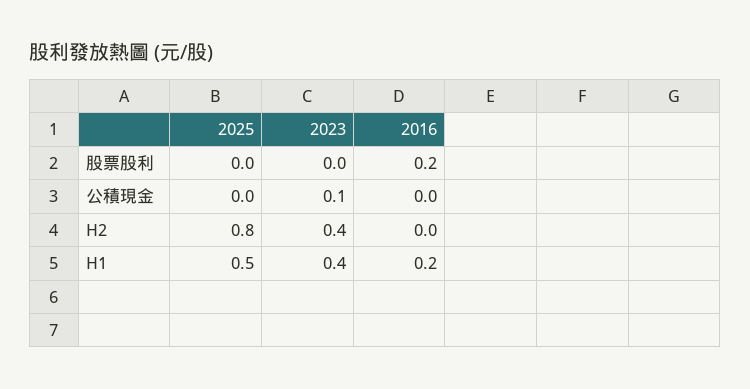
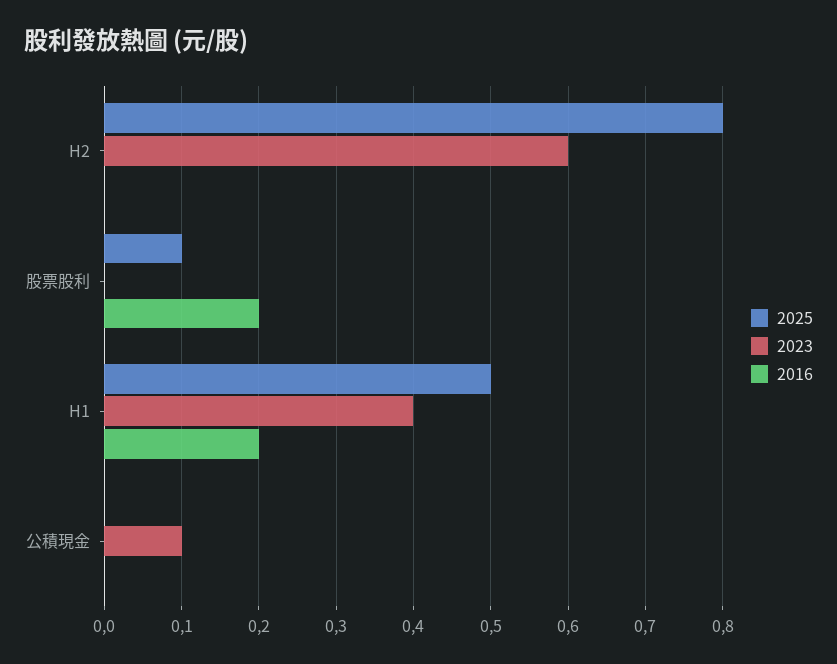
  {
    "2025": {
-     "股票股利": 0,
+     "股票股利": 0.1,
      "公積現金": 0,
      "H2": 0.8,
      "H1": 0.5
    },
    "2023": {
      "股票股利": 0,
      "公積現金": 0.1,
-     "H2": 0.4,
+     "H2": 0.6,
      "H1": 0.4
    },
    "2016": {
      "股票股利": 0.2,
      "公積現金": 0,
      "H2": 0,
      "H1": 0.2
    }
  }

